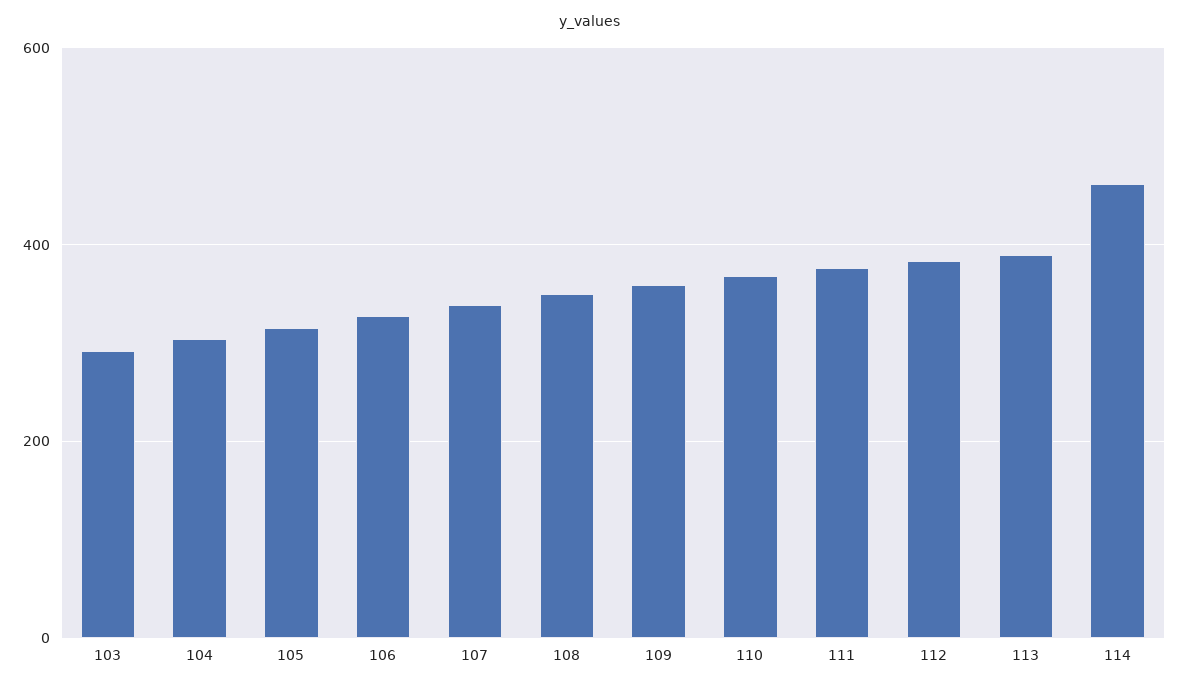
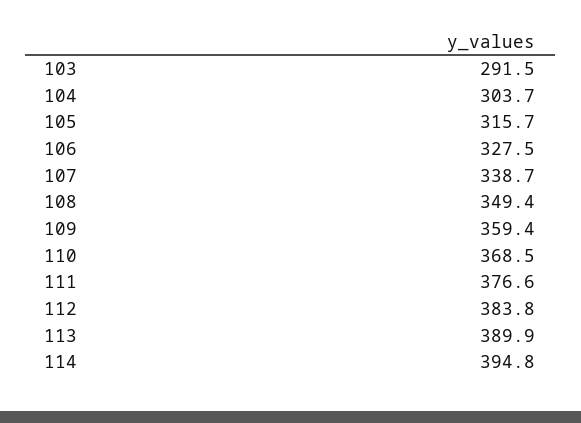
  {
    "103": 291.5,
    "104": 303.7,
    "105": 315.7,
    "106": 327.5,
    "107": 338.7,
    "108": 349.4,
    "109": 359.4,
    "110": 368.5,
    "111": 376.6,
    "112": 383.8,
    "113": 389.9,
-   "114": 460
+   "114": 394.8
  }

